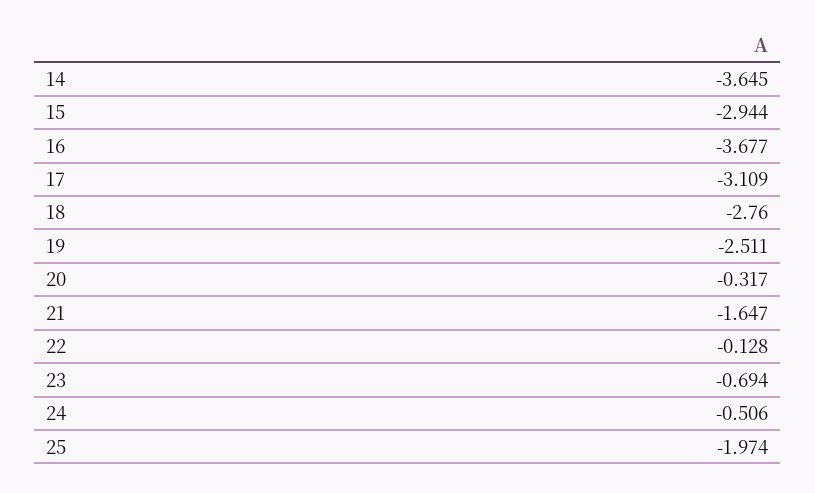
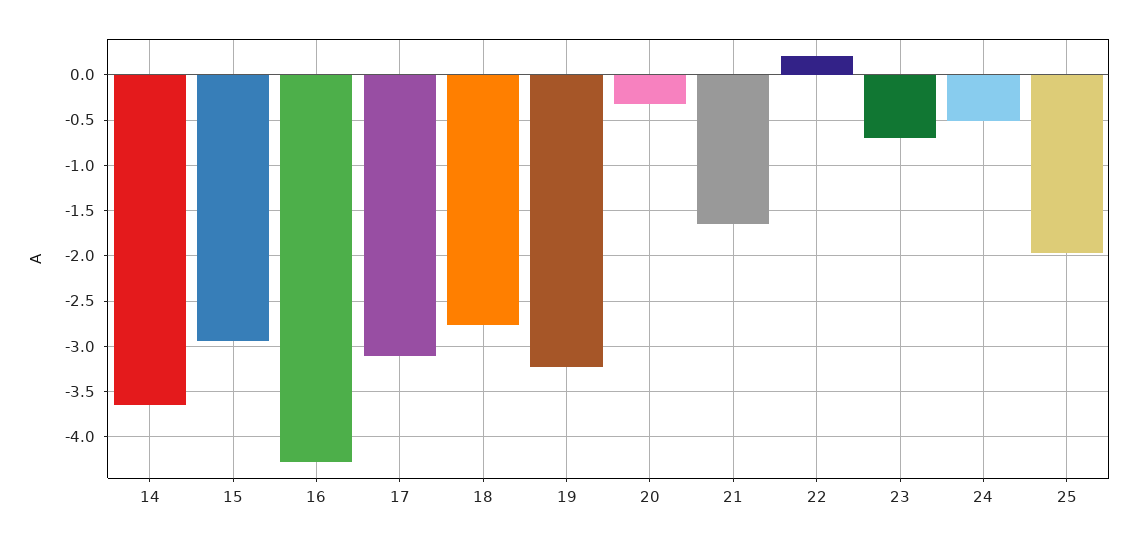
  {
    "14": -3.645,
    "15": -2.944,
-   "16": -3.677,
+   "16": -4.3,
    "17": -3.109,
    "18": -2.76,
-   "19": -2.511,
+   "19": -3.2,
    "20": -0.317,
    "21": -1.647,
-   "22": -0.128,
+   "22": 0.2,
    "23": -0.694,
    "24": -0.506,
    "25": -1.974
  }

